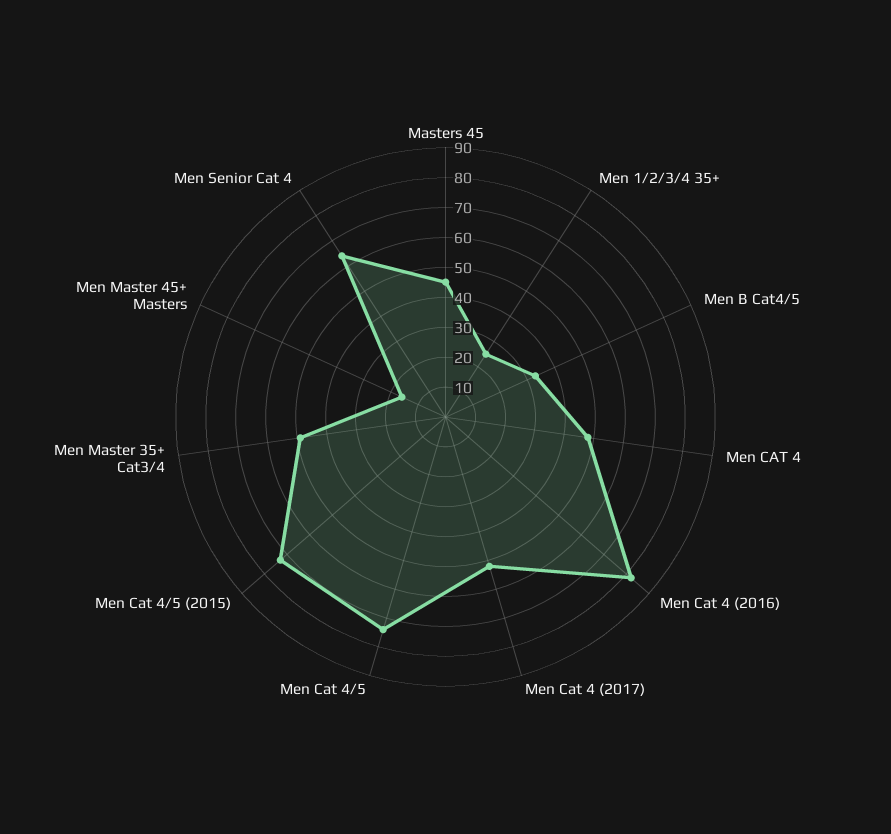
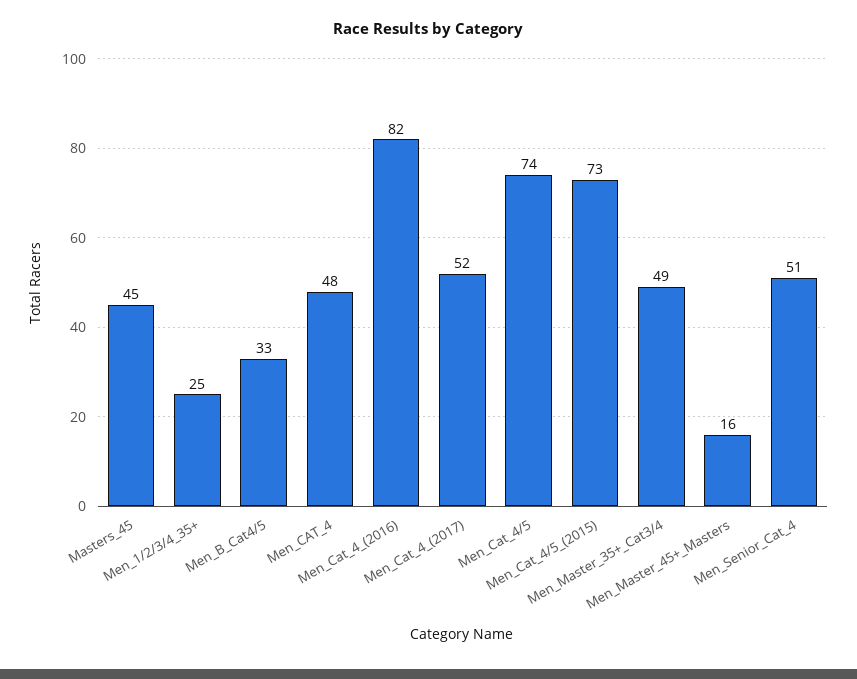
  {
    "Masters 45": 45,
    "Men 1/2/3/4 35+": 25,
    "Men B Cat4/5": 33,
    "Men CAT 4": 48,
    "Men Cat 4 (2016)": 82,
    "Men Cat 4 (2017)": 52,
    "Men Cat 4/5": 74,
    "Men Cat 4/5 (2015)": 73,
    "Men Master 35+ Cat3/4": 49,
    "Men Master 45+ Masters": 16,
-   "Men Senior Cat 4": 65
+   "Men Senior Cat 4": 51
  }

